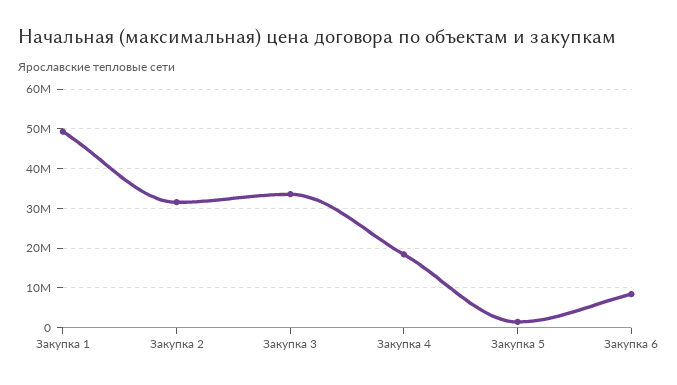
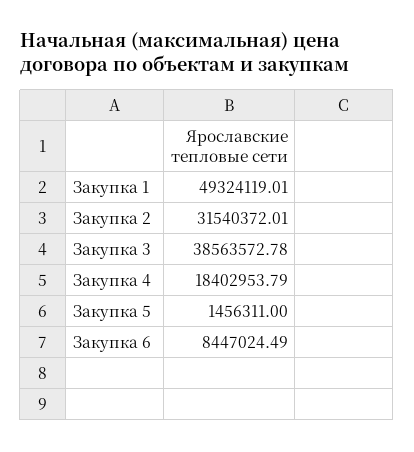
  {
    "Закупка 1": 49324119.01,
    "Закупка 2": 31540372.01,
-   "Закупка 3": 34000000,
+   "Закупка 3": 38563572.78,
    "Закупка 4": 18402953.79,
    "Закупка 5": 1456311,
    "Закупка 6": 8447024.49
  }

